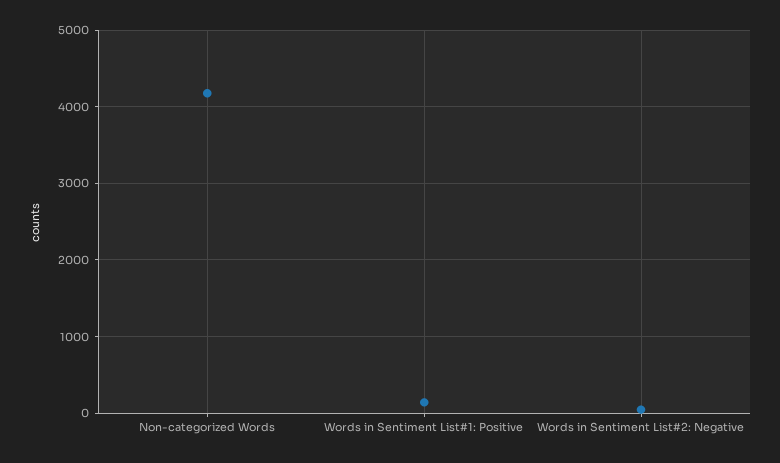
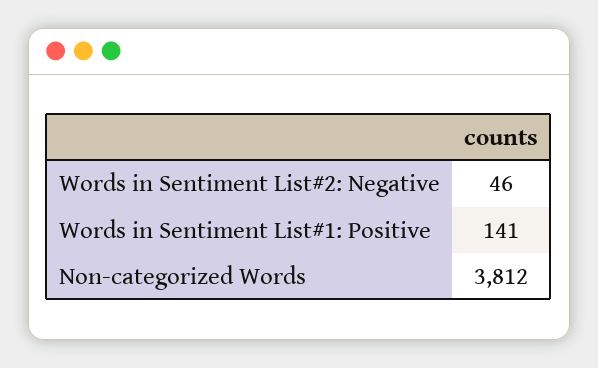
  {
-   "Non-categorized Words": 4200,
+   "Non-categorized Words": 3812,
    "Words in Sentiment List#1: Positive": 141,
    "Words in Sentiment List#2: Negative": 46
  }

